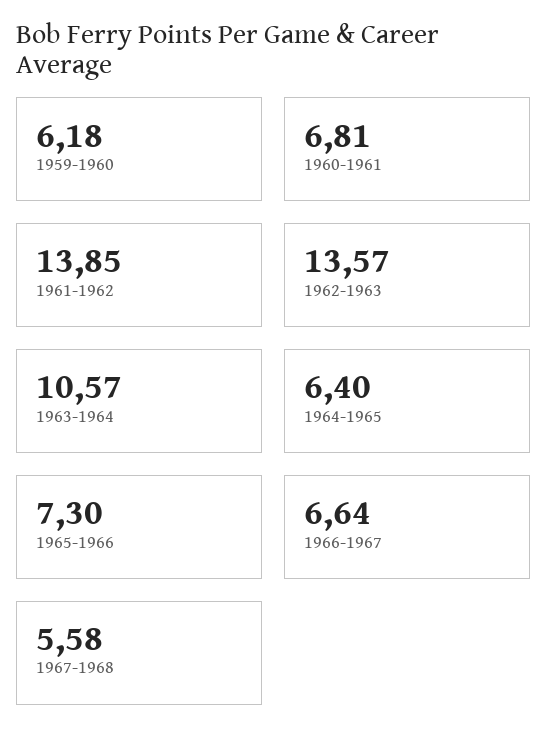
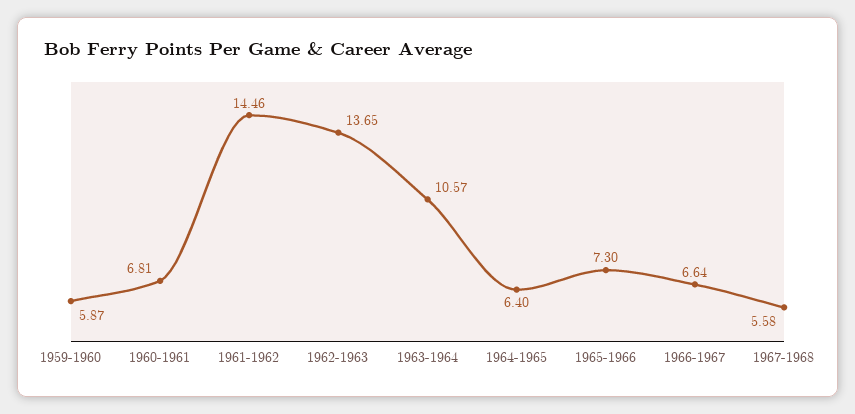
  {
-   "1959-1960": 6.18,
+   "1959-1960": 5.87,
    "1960-1961": 6.81,
-   "1961-1962": 13.85,
+   "1961-1962": 14.46,
-   "1962-1963": 13.57,
+   "1962-1963": 13.65,
    "1963-1964": 10.57,
    "1964-1965": 6.4,
    "1965-1966": 7.3,
    "1966-1967": 6.64,
    "1967-1968": 5.58
  }

